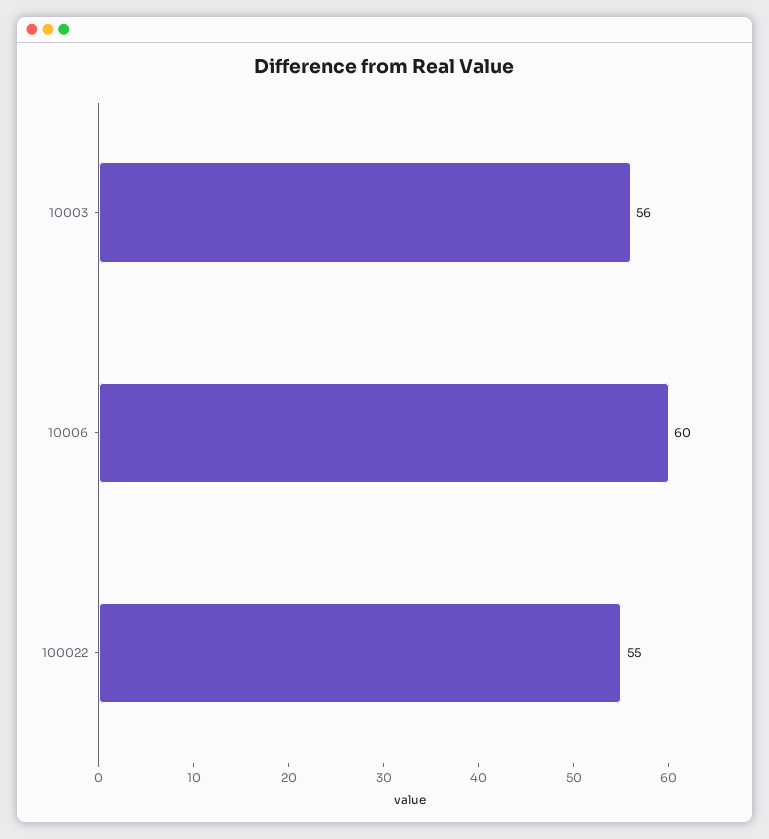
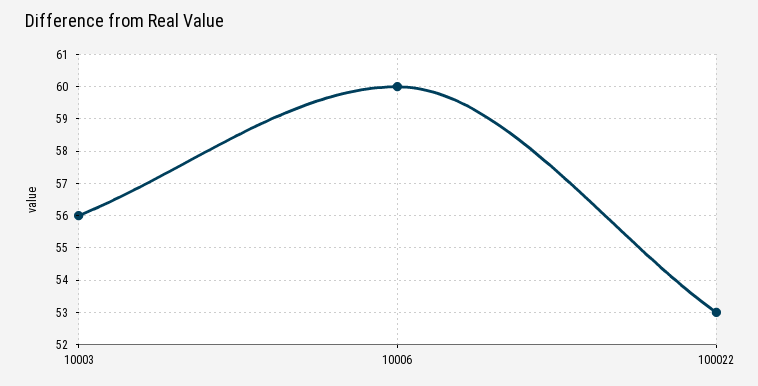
  {
    "10003": 56,
    "10006": 60,
-   "100022": 55
+   "100022": 53
  }

